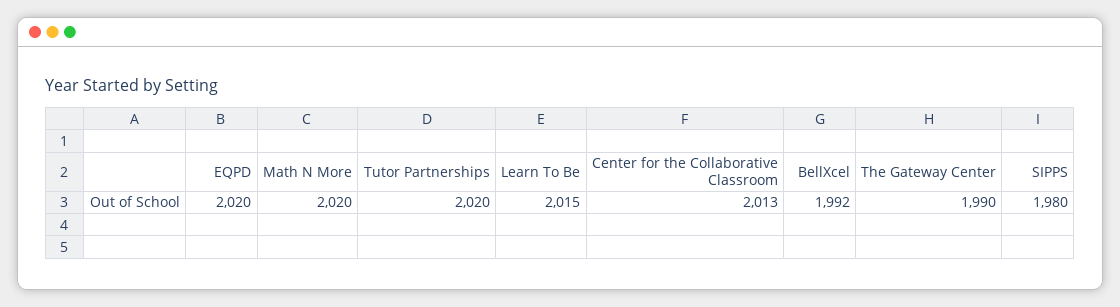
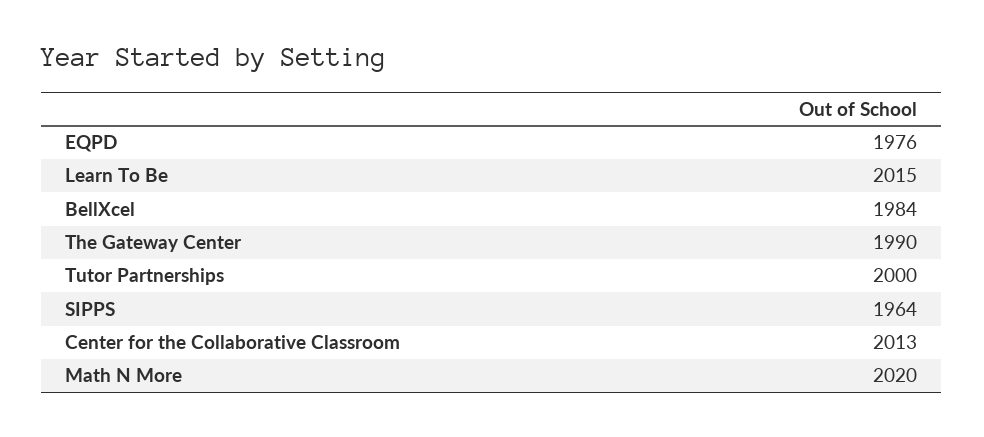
  {
-   "EQPD": 2020,
+   "EQPD": 1976,
    "Math N More": 2020,
-   "Tutor Partnerships": 2020,
+   "Tutor Partnerships": 2000,
    "Learn To Be": 2015,
    "Center for the Collaborative Classroom": 2013,
-   "BellXcel": 1992,
+   "BellXcel": 1984,
    "The Gateway Center": 1990,
-   "SIPPS": 1980
+   "SIPPS": 1964
  }

